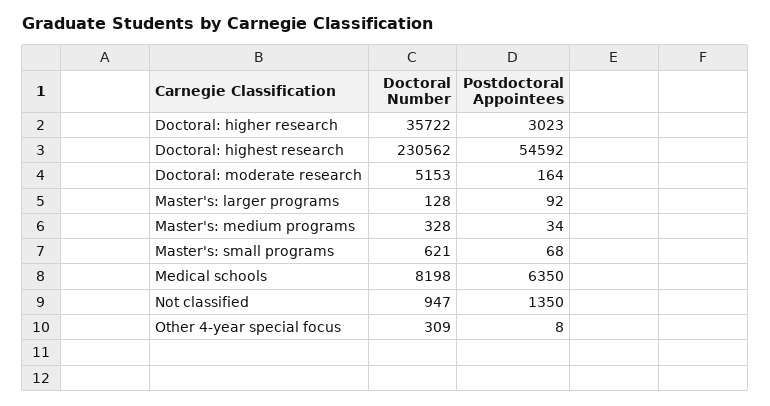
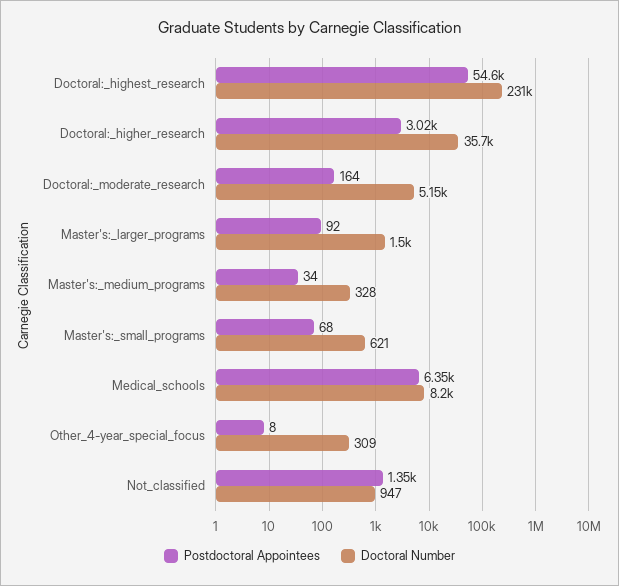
  {
    "Doctoral Number": {
      "Doctoral: higher research": 35722,
      "Doctoral: highest research": 230562,
      "Doctoral: moderate research": 5153,
-     "Master's: larger programs": 128,
+     "Master's: larger programs": 1500,
      "Master's: medium programs": 328,
      "Master's: small programs": 621,
      "Medical schools": 8198,
      "Not classified": 947,
      "Other 4-year special focus": 309
    },
    "Postdoctoral Appointees": {
      "Doctoral: higher research": 3023,
      "Doctoral: highest research": 54592,
      "Doctoral: moderate research": 164,
      "Master's: larger programs": 92,
      "Master's: medium programs": 34,
      "Master's: small programs": 68,
      "Medical schools": 6350,
      "Not classified": 1350,
      "Other 4-year special focus": 8
    }
  }

